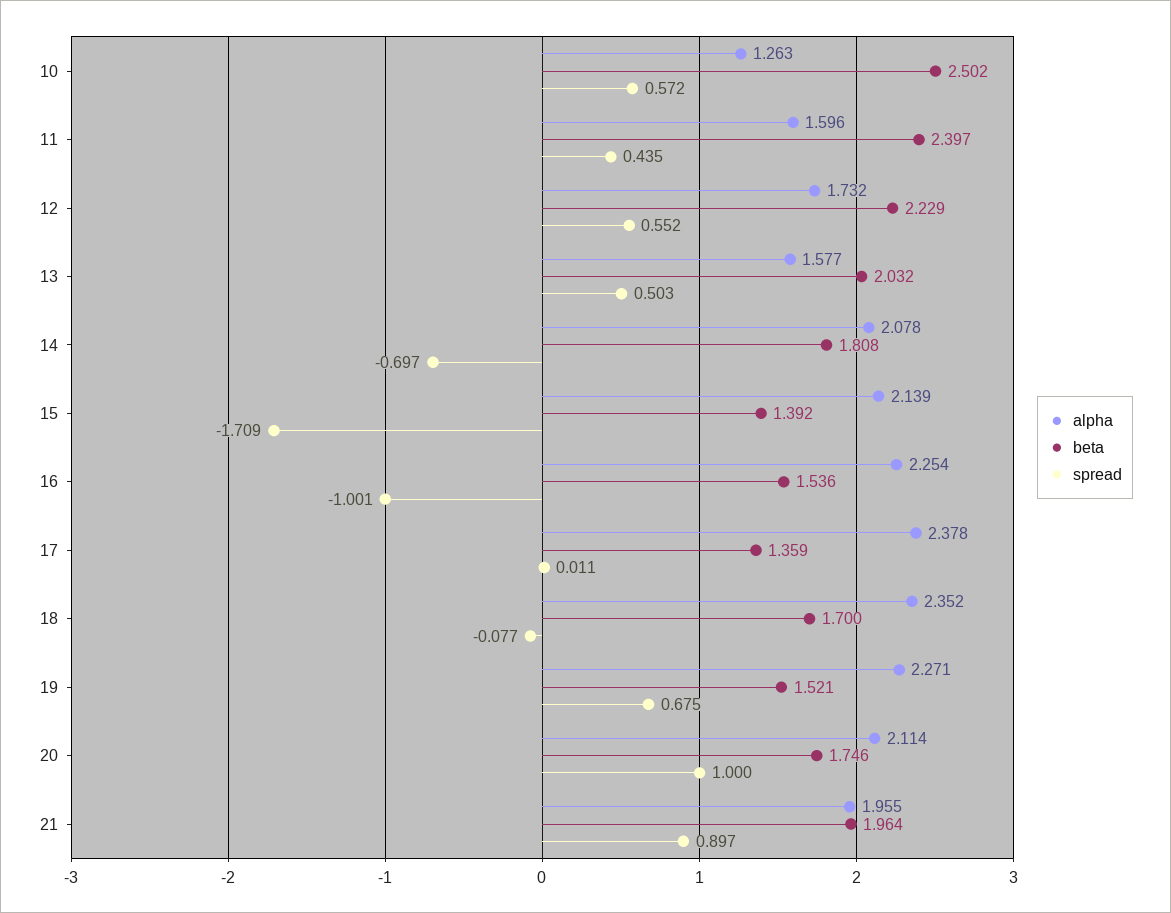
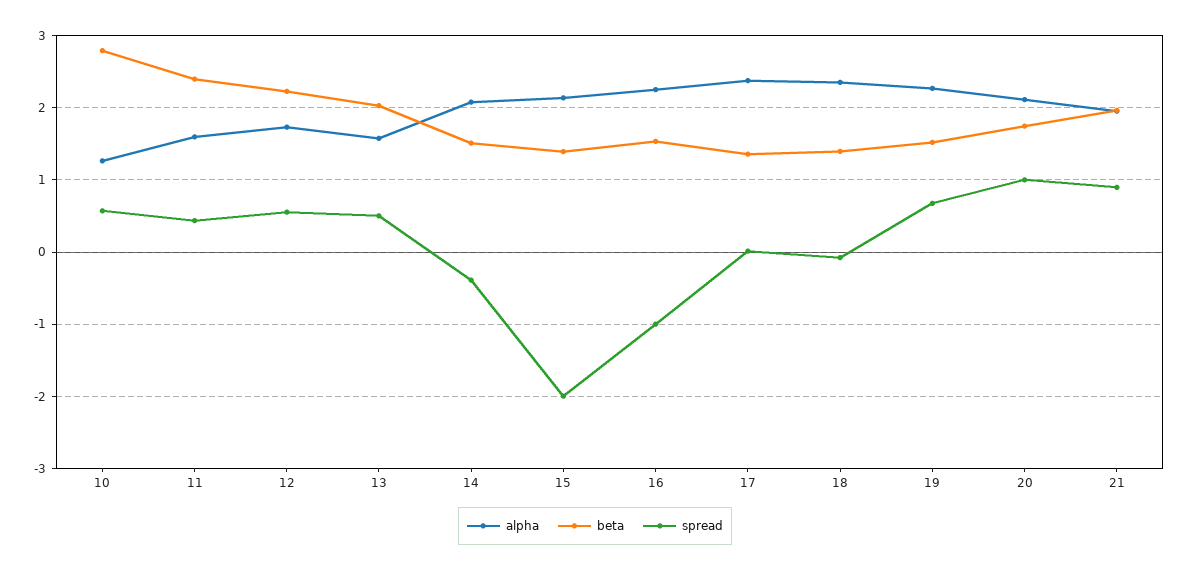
  {
    "alpha": {
      "10": 1.263,
      "11": 1.596,
      "12": 1.732,
      "13": 1.577,
      "14": 2.078,
      "15": 2.139,
      "16": 2.254,
      "17": 2.378,
      "18": 2.352,
      "19": 2.271,
      "20": 2.114,
      "21": 1.955
    },
    "beta": {
-     "10": 2.502,
+     "10": 2.8,
      "11": 2.397,
      "12": 2.229,
      "13": 2.032,
-     "14": 1.808,
+     "14": 1.5,
      "15": 1.392,
      "16": 1.536,
      "17": 1.359,
-     "18": 1.7,
+     "18": 1.4,
      "19": 1.521,
      "20": 1.746,
      "21": 1.964
    },
    "spread": {
      "10": 0.572,
      "11": 0.435,
      "12": 0.552,
      "13": 0.503,
-     "14": -0.697,
+     "14": -0.4,
-     "15": -1.709,
+     "15": -2,
      "16": -1.001,
      "17": 0.011,
      "18": -0.077,
      "19": 0.675,
      "20": 1,
      "21": 0.897
    }
  }

